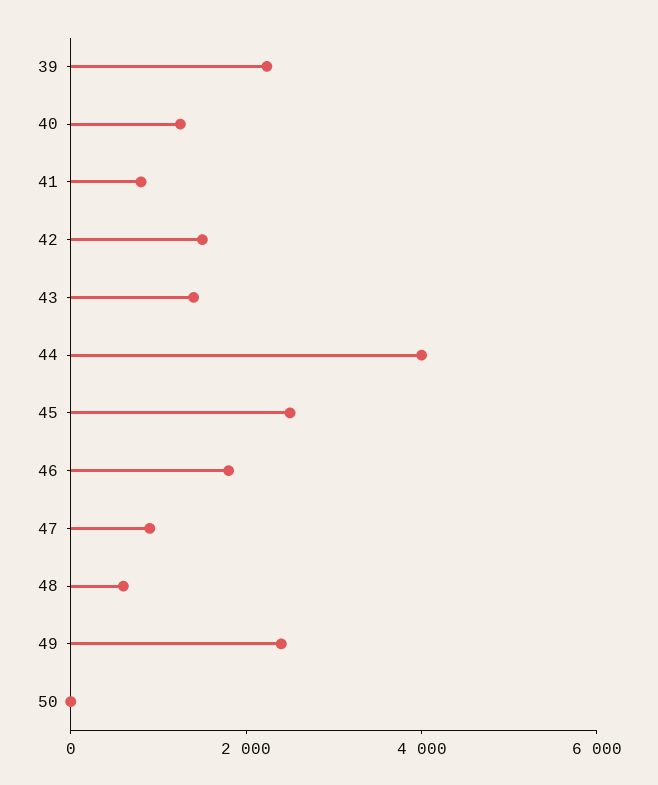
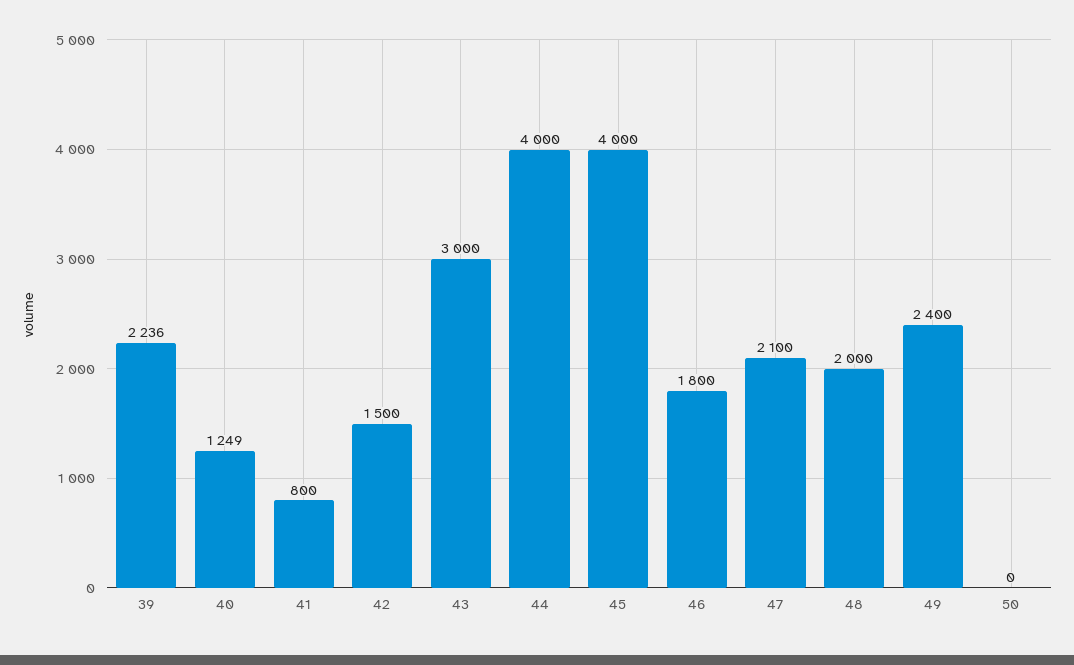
  {
    "39": 2236,
    "40": 1249,
    "41": 800,
    "42": 1500,
-   "43": 1500,
+   "43": 3000,
    "44": 4000,
-   "45": 2500,
+   "45": 4000,
    "46": 1800,
-   "47": 1000,
+   "47": 2100,
-   "48": 500,
+   "48": 2000,
    "49": 2400,
    "50": 0
  }

